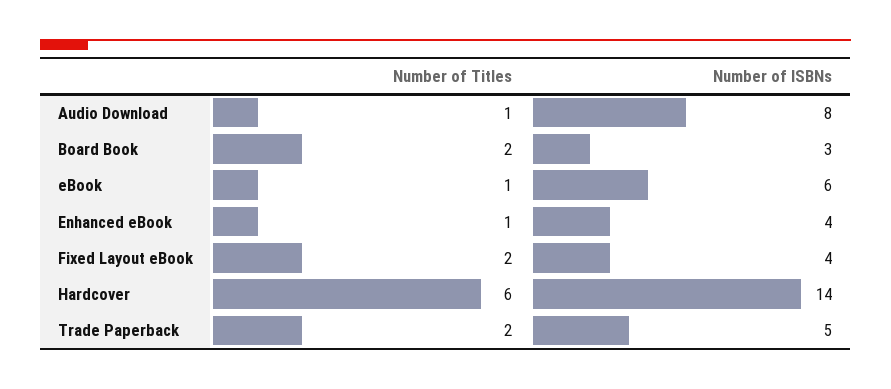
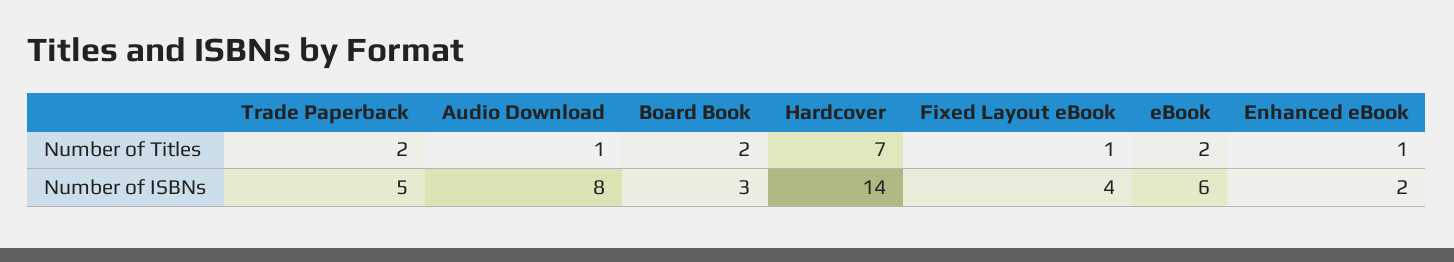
  {
    "Number of Titles": {
      "Audio Download": 1,
      "Board Book": 2,
-     "eBook": 1,
+     "eBook": 2,
      "Enhanced eBook": 1,
-     "Fixed Layout eBook": 2,
+     "Fixed Layout eBook": 1,
-     "Hardcover": 6,
+     "Hardcover": 7,
      "Trade Paperback": 2
    },
    "Number of ISBNs": {
      "Audio Download": 8,
      "Board Book": 3,
      "eBook": 6,
-     "Enhanced eBook": 4,
+     "Enhanced eBook": 2,
      "Fixed Layout eBook": 4,
      "Hardcover": 14,
      "Trade Paperback": 5
    }
  }

